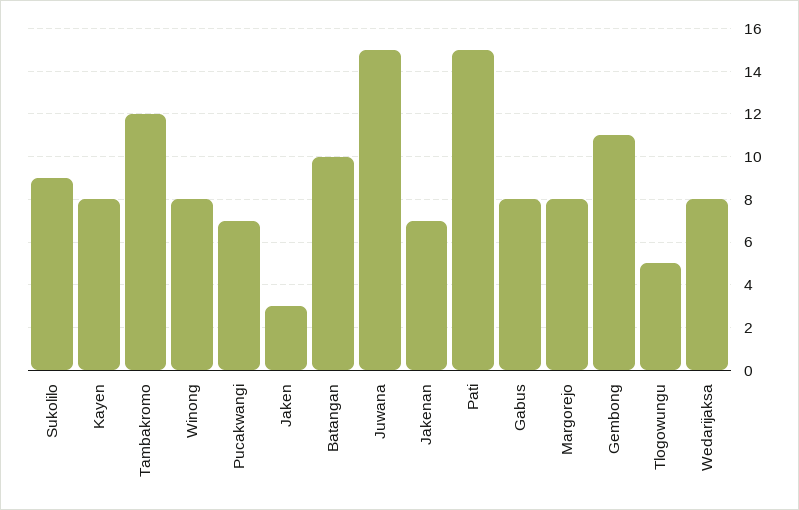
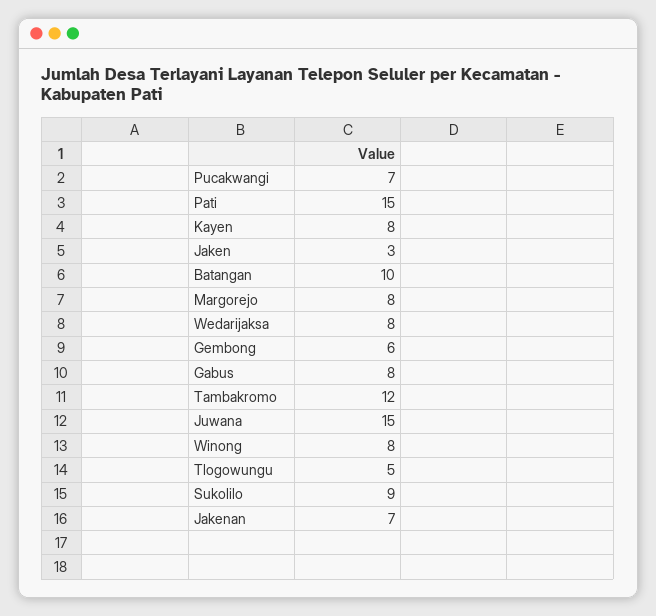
  {
    "Sukolilo": 9,
    "Kayen": 8,
    "Tambakromo": 12,
    "Winong": 8,
    "Pucakwangi": 7,
    "Jaken": 3,
    "Batangan": 10,
    "Juwana": 15,
    "Jakenan": 7,
    "Pati": 15,
    "Gabus": 8,
    "Margorejo": 8,
-   "Gembong": 11,
+   "Gembong": 6,
    "Tlogowungu": 5,
    "Wedarijaksa": 8
  }

